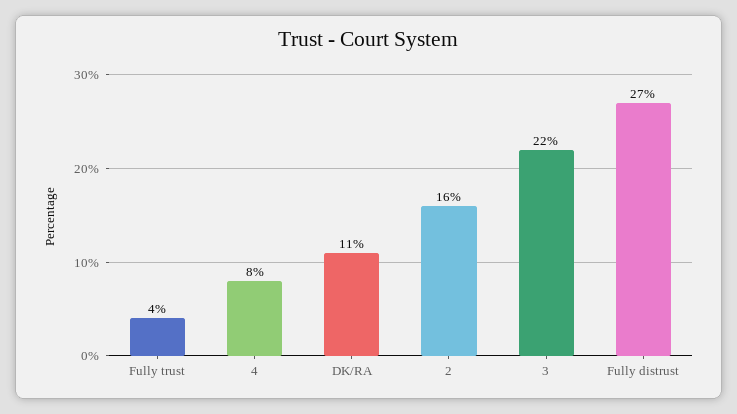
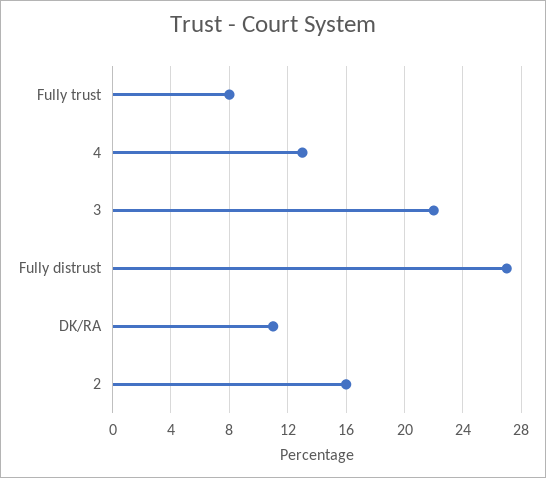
  {
-   "Fully trust": 4,
+   "Fully trust": 8,
-   "4": 8,
+   "4": 13,
    "DK/RA": 11,
    "2": 16,
    "3": 22,
    "Fully distrust": 27
  }

